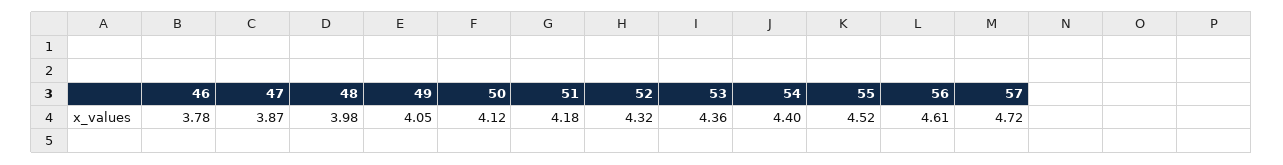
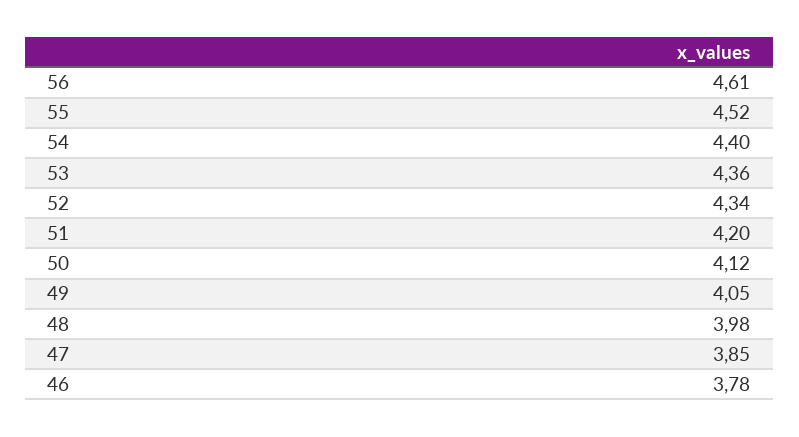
  {
    "46": 3.78,
-   "47": 3.87,
+   "47": 3.85,
    "48": 3.98,
    "49": 4.05,
    "50": 4.12,
-   "51": 4.18,
+   "51": 4.2,
-   "52": 4.32,
+   "52": 4.34,
    "53": 4.36,
    "54": 4.4,
    "55": 4.52,
-   "56": 4.61,
+   "56": 4.61
-   "57": 4.72
  }

